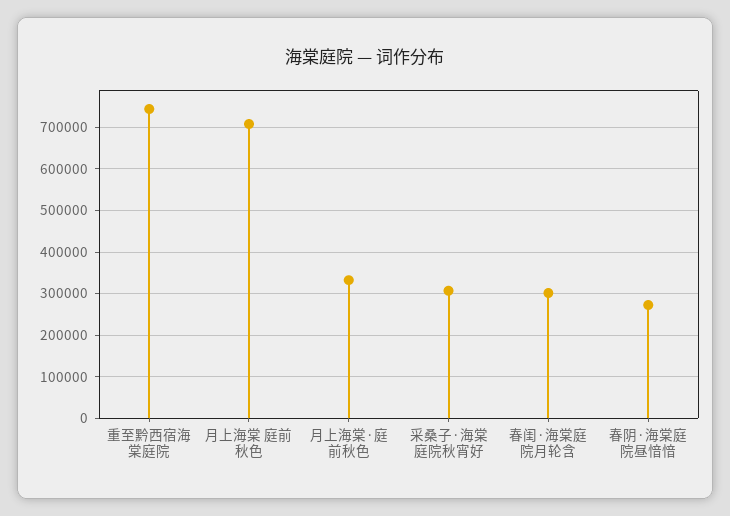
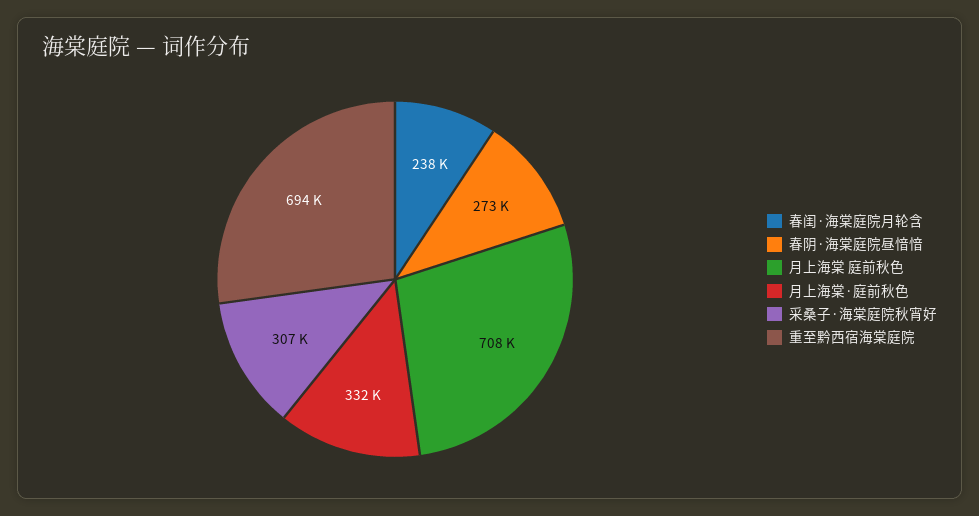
  {
-   "重至黔西宿海棠庭院": 740000,
+   "重至黔西宿海棠庭院": 694000,
    "月上海棠 庭前秋色": 708000,
    "月上海棠·庭前秋色": 332000,
    "采桑子·海棠庭院秋宵好": 307000,
-   "春闺·海棠庭院月轮含": 300000,
+   "春闺·海棠庭院月轮含": 238000,
    "春阴·海棠庭院昼愔愔": 273000
  }

